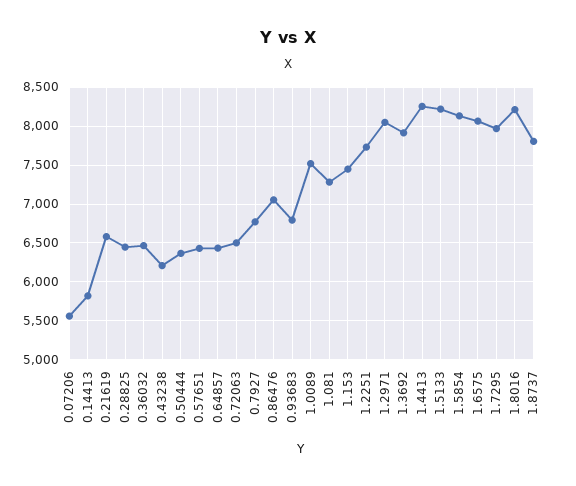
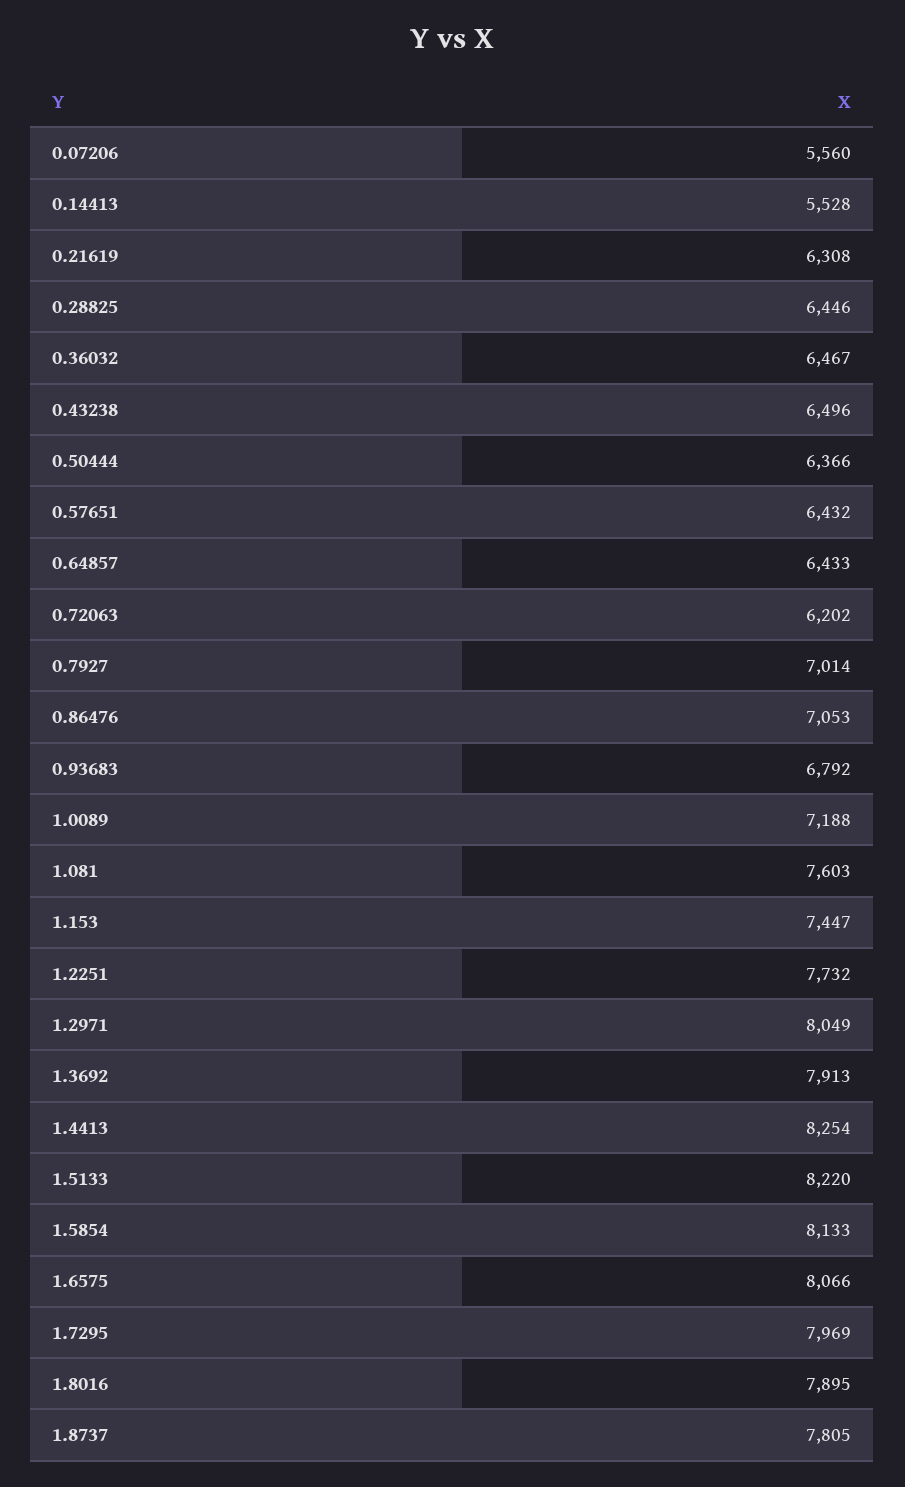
  {
    "0.07206": 5560,
-   "0.14413": 5800,
+   "0.14413": 5528,
-   "0.21619": 6600,
+   "0.21619": 6308,
    "0.28825": 6446,
    "0.36032": 6467,
-   "0.43238": 6200,
+   "0.43238": 6496,
    "0.50444": 6366,
    "0.57651": 6432,
    "0.64857": 6433,
-   "0.72063": 6500,
+   "0.72063": 6202,
-   "0.7927": 6800,
+   "0.7927": 7014,
    "0.86476": 7053,
    "0.93683": 6792,
-   "1.0089": 7500,
+   "1.0089": 7188,
-   "1.081": 7300,
+   "1.081": 7603,
    "1.153": 7447,
    "1.2251": 7732,
    "1.2971": 8049,
    "1.3692": 7913,
    "1.4413": 8254,
    "1.5133": 8220,
    "1.5854": 8133,
    "1.6575": 8066,
    "1.7295": 7969,
-   "1.8016": 8200,
+   "1.8016": 7895,
    "1.8737": 7805
  }

